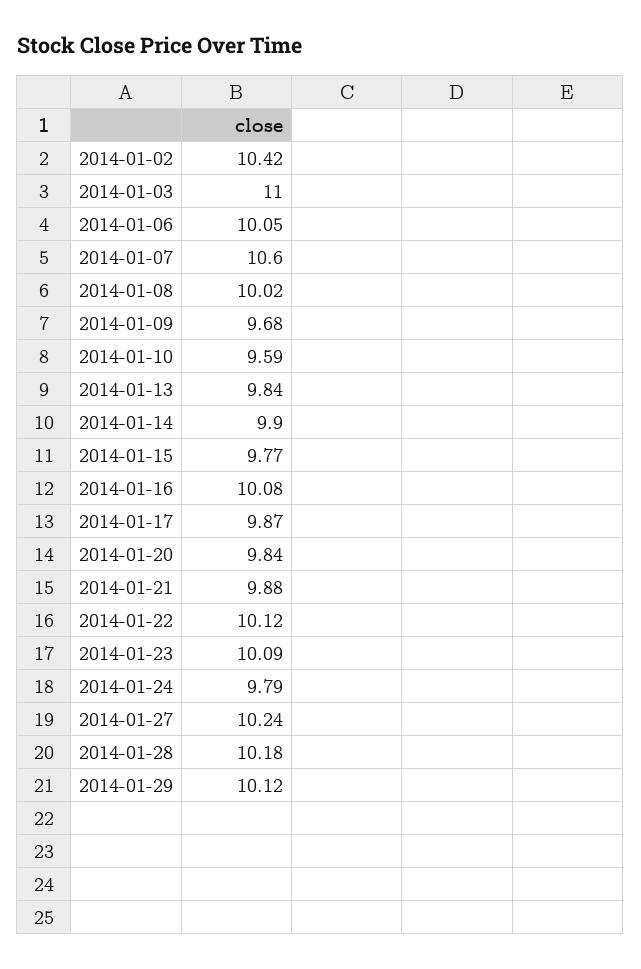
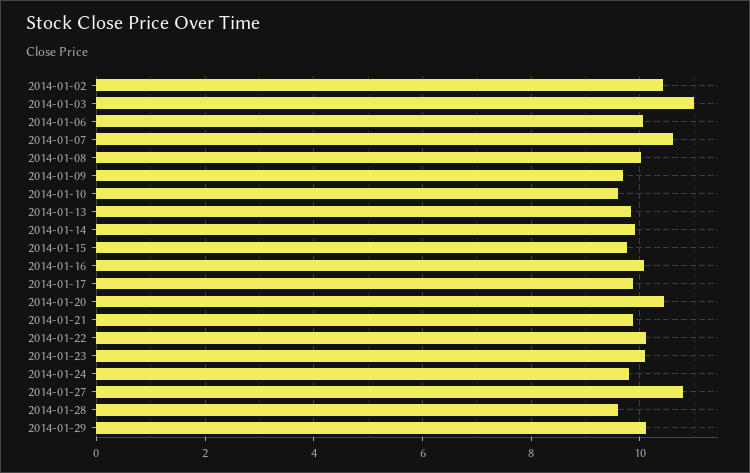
  {
    "2014-01-02": 10.42,
    "2014-01-03": 11,
    "2014-01-06": 10.05,
    "2014-01-07": 10.6,
    "2014-01-08": 10.02,
    "2014-01-09": 9.68,
    "2014-01-10": 9.59,
    "2014-01-13": 9.84,
    "2014-01-14": 9.9,
    "2014-01-15": 9.77,
    "2014-01-16": 10.08,
    "2014-01-17": 9.87,
-   "2014-01-20": 9.84,
+   "2014-01-20": 10.4,
    "2014-01-21": 9.88,
    "2014-01-22": 10.12,
    "2014-01-23": 10.09,
    "2014-01-24": 9.79,
-   "2014-01-27": 10.24,
+   "2014-01-27": 10.8,
-   "2014-01-28": 10.18,
+   "2014-01-28": 9.6,
    "2014-01-29": 10.12
  }

